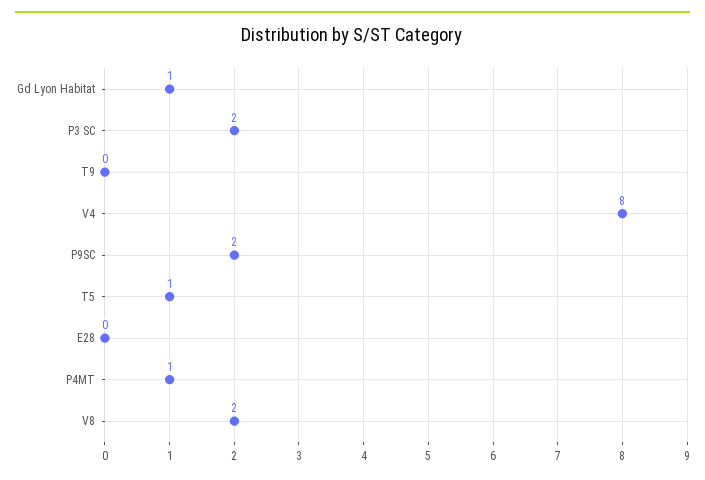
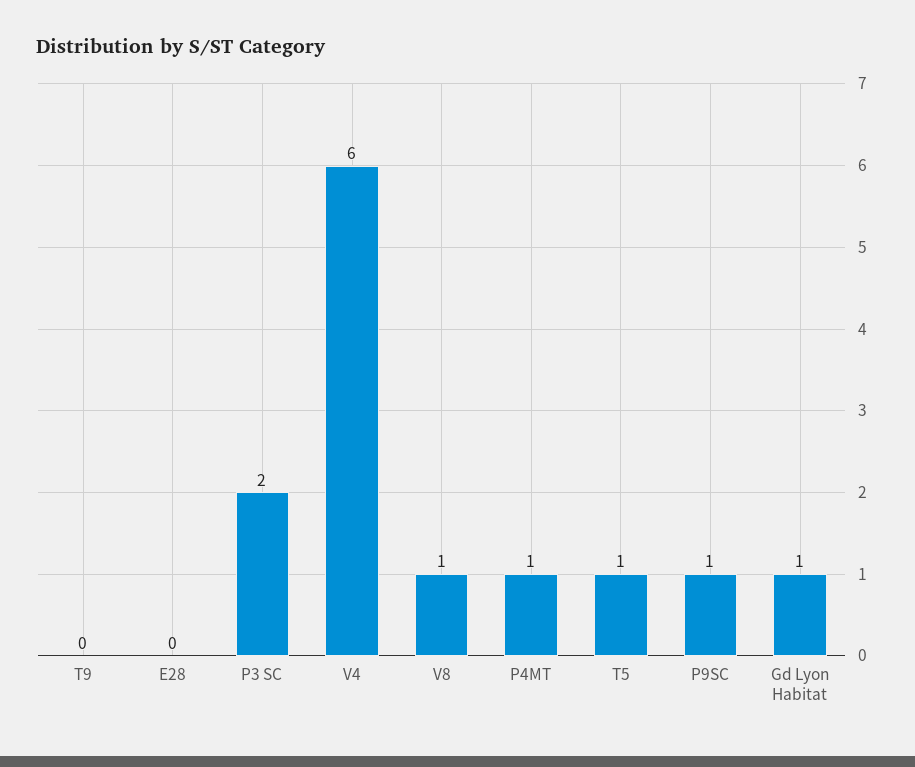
  {
    "Gd Lyon Habitat": 1,
    "P3 SC": 2,
    "T9": 0,
-   "V4": 8,
+   "V4": 6,
-   "P9SC": 2,
+   "P9SC": 1,
    "T5": 1,
    "E28": 0,
    "P4MT": 1,
-   "V8": 2
+   "V8": 1
  }

